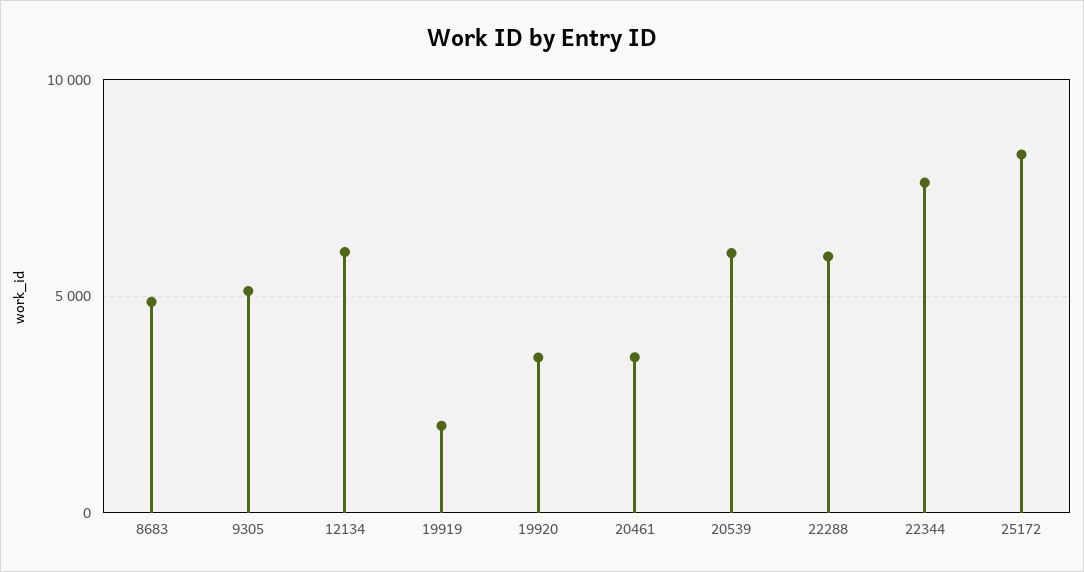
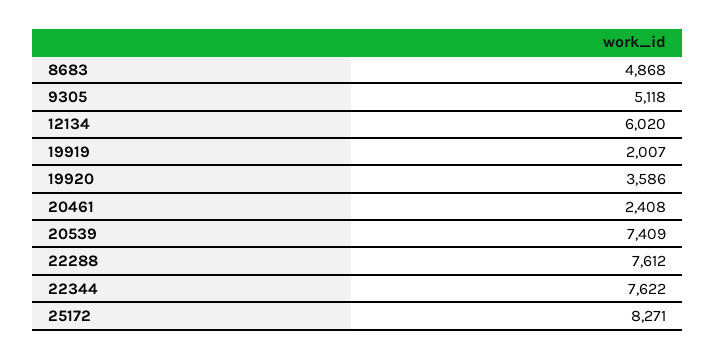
  {
    "8683": 4868,
    "9305": 5118,
    "12134": 6020,
    "19919": 2007,
    "19920": 3586,
-   "20461": 3500,
+   "20461": 2408,
-   "20539": 6000,
+   "20539": 7409,
-   "22288": 6000,
+   "22288": 7612,
    "22344": 7622,
    "25172": 8271
  }

